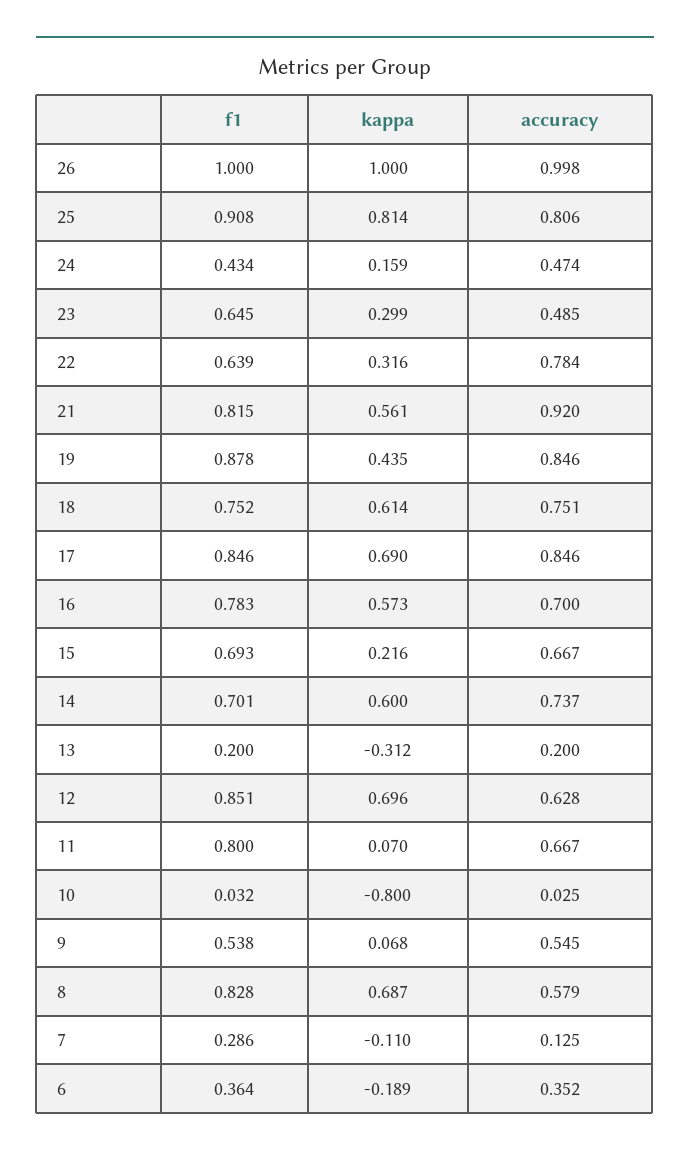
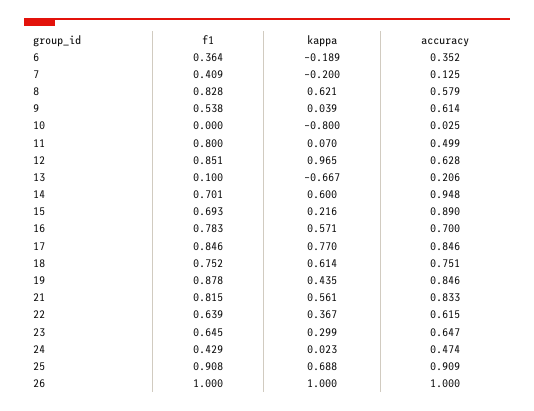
  {
    "f1": {
      "26": 1,
      "25": 0.908,
-     "24": 0.434,
+     "24": 0.429,
      "23": 0.645,
      "22": 0.639,
      "21": 0.815,
      "19": 0.878,
      "18": 0.752,
      "17": 0.846,
      "16": 0.783,
      "15": 0.693,
      "14": 0.701,
-     "13": 0.2,
+     "13": 0.1,
      "12": 0.851,
      "11": 0.8,
-     "10": 0.032,
+     "10": 0,
      "9": 0.538,
      "8": 0.828,
-     "7": 0.286,
+     "7": 0.409,
      "6": 0.364
    },
    "kappa": {
      "26": 1,
-     "25": 0.814,
+     "25": 0.688,
-     "24": 0.159,
+     "24": 0.023,
      "23": 0.299,
-     "22": 0.316,
+     "22": 0.367,
      "21": 0.561,
      "19": 0.435,
      "18": 0.614,
-     "17": 0.69,
+     "17": 0.77,
-     "16": 0.573,
+     "16": 0.571,
      "15": 0.216,
      "14": 0.6,
-     "13": -0.312,
+     "13": -0.667,
-     "12": 0.696,
+     "12": 0.965,
      "11": 0.07,
      "10": -0.8,
-     "9": 0.068,
+     "9": 0.039,
-     "8": 0.687,
+     "8": 0.621,
-     "7": -0.11,
+     "7": -0.2,
      "6": -0.189
    },
    "accuracy": {
-     "26": 0.998,
+     "26": 1,
-     "25": 0.806,
+     "25": 0.909,
      "24": 0.474,
-     "23": 0.485,
+     "23": 0.647,
-     "22": 0.784,
+     "22": 0.615,
-     "21": 0.92,
+     "21": 0.833,
      "19": 0.846,
      "18": 0.751,
      "17": 0.846,
      "16": 0.7,
-     "15": 0.667,
+     "15": 0.89,
-     "14": 0.737,
+     "14": 0.948,
-     "13": 0.2,
+     "13": 0.206,
      "12": 0.628,
-     "11": 0.667,
+     "11": 0.499,
      "10": 0.025,
-     "9": 0.545,
+     "9": 0.614,
      "8": 0.579,
      "7": 0.125,
      "6": 0.352
    }
  }

